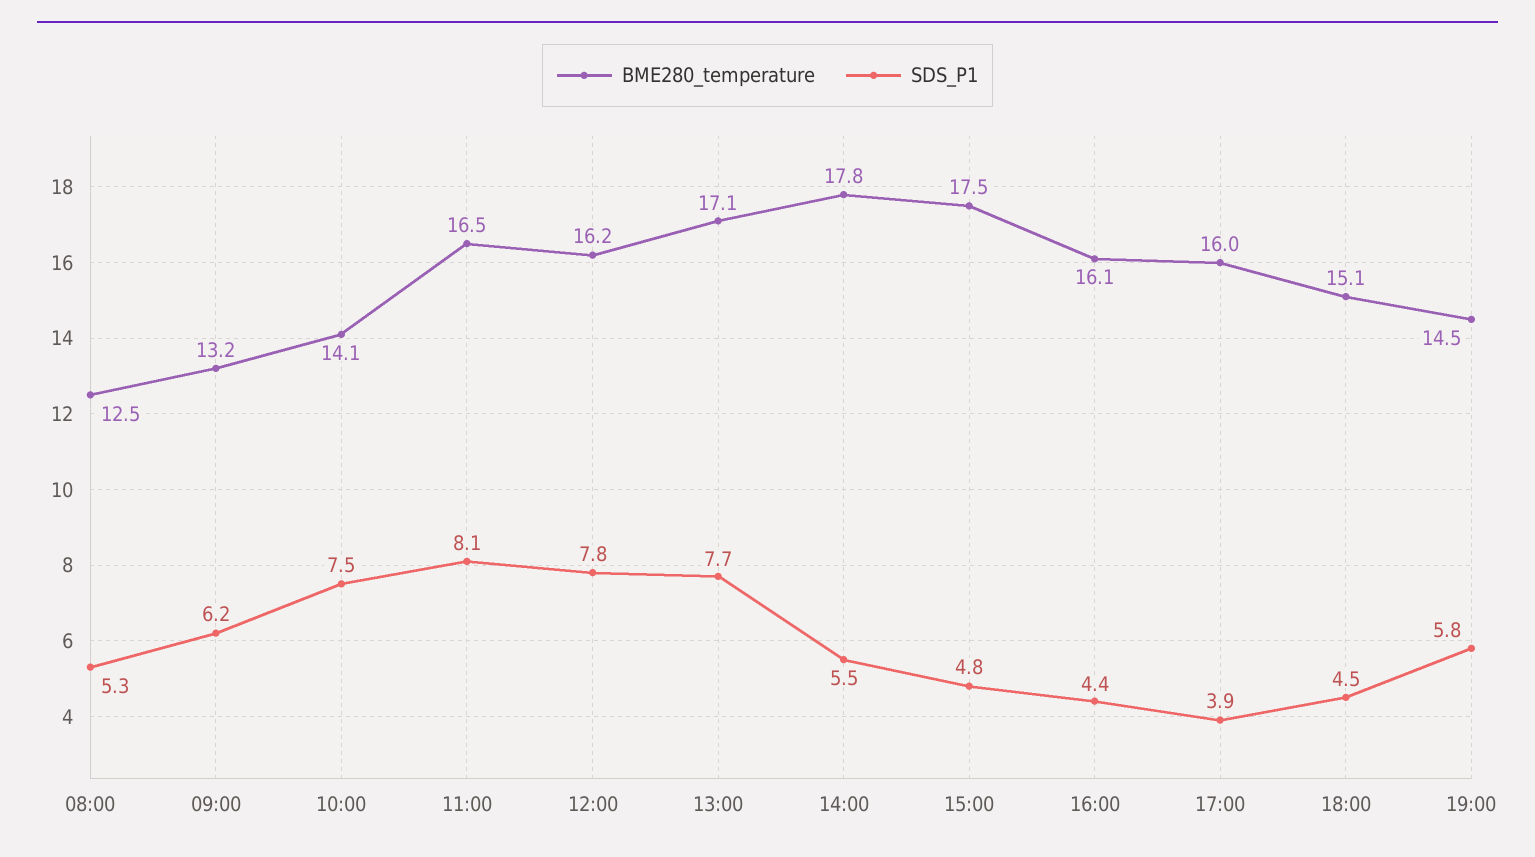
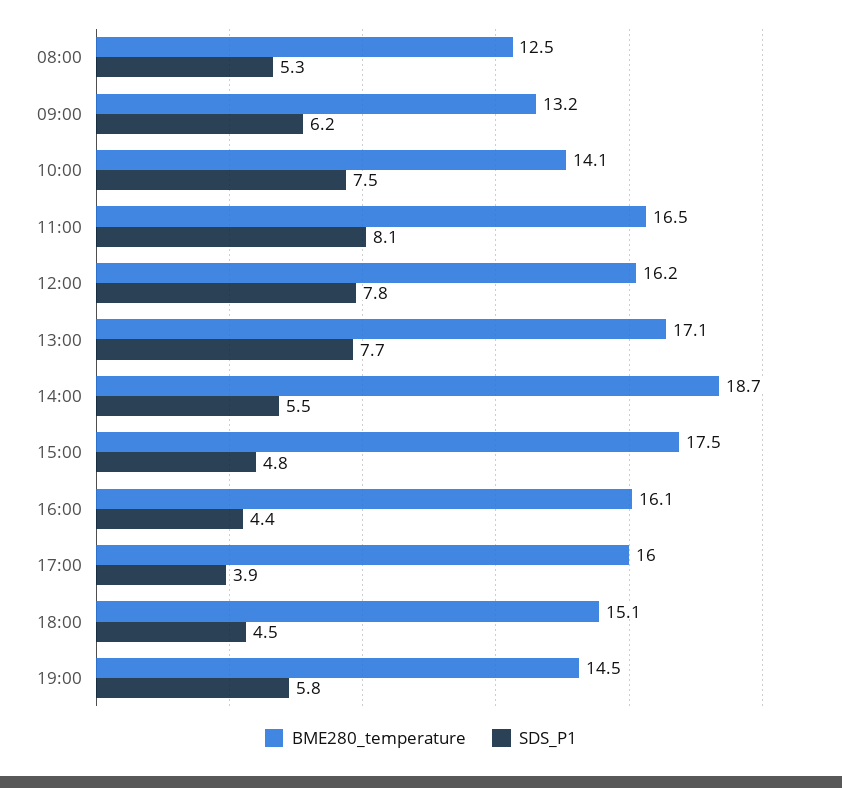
  {
    "BME280_temperature": {
      "08:00": 12.5,
      "09:00": 13.2,
      "10:00": 14.1,
      "11:00": 16.5,
      "12:00": 16.2,
      "13:00": 17.1,
-     "14:00": 17.8,
+     "14:00": 18.7,
      "15:00": 17.5,
      "16:00": 16.1,
      "17:00": 16,
      "18:00": 15.1,
      "19:00": 14.5
    },
    "SDS_P1": {
      "08:00": 5.3,
      "09:00": 6.2,
      "10:00": 7.5,
      "11:00": 8.1,
      "12:00": 7.8,
      "13:00": 7.7,
      "14:00": 5.5,
      "15:00": 4.8,
      "16:00": 4.4,
      "17:00": 3.9,
      "18:00": 4.5,
      "19:00": 5.8
    }
  }

